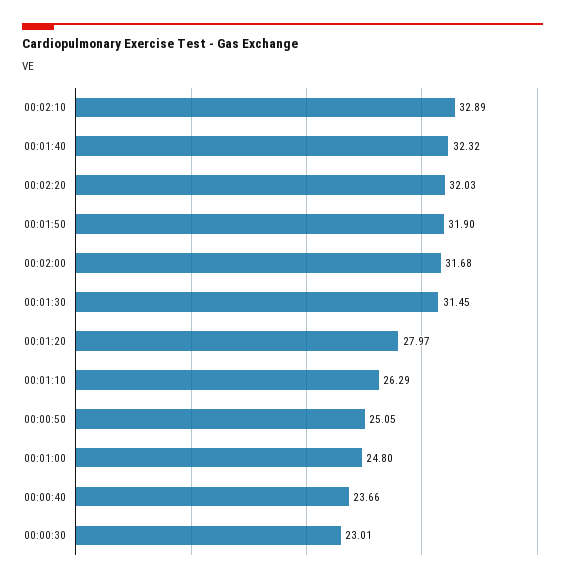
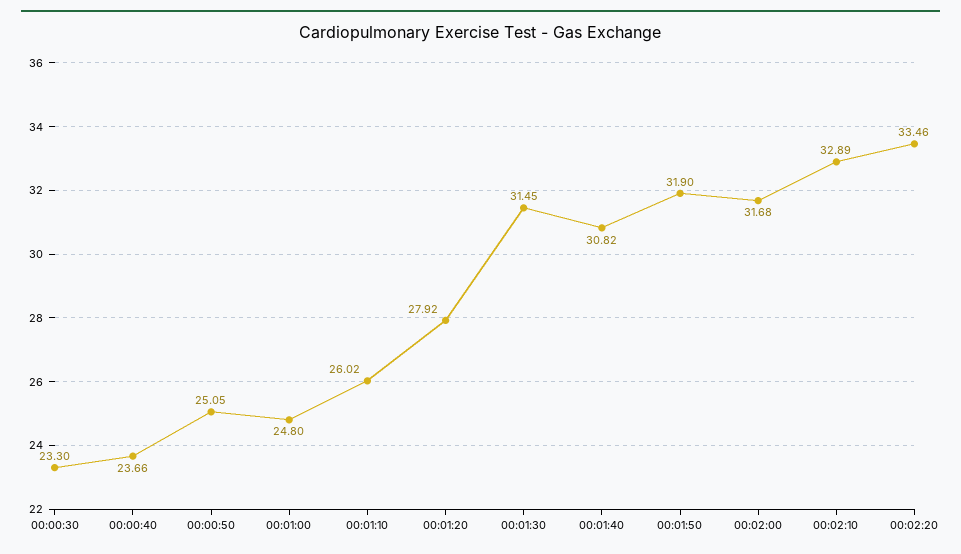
  {
    "00:02:10": 32.89,
-   "00:01:40": 32.32,
+   "00:01:40": 30.82,
-   "00:02:20": 32.03,
+   "00:02:20": 33.46,
    "00:01:50": 31.9,
    "00:02:00": 31.68,
    "00:01:30": 31.45,
-   "00:01:20": 27.97,
+   "00:01:20": 27.92,
-   "00:01:10": 26.29,
+   "00:01:10": 26.02,
    "00:00:50": 25.05,
    "00:01:00": 24.8,
    "00:00:40": 23.66,
-   "00:00:30": 23.01
+   "00:00:30": 23.3
  }

